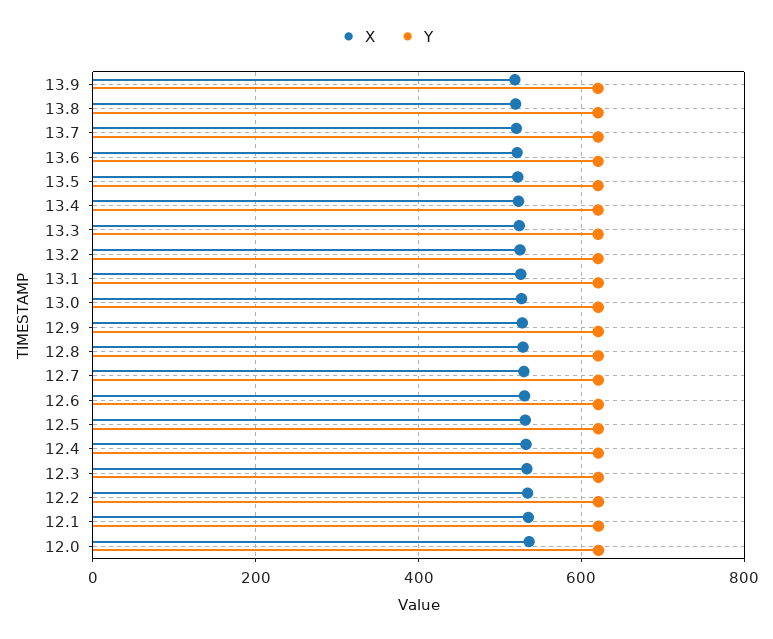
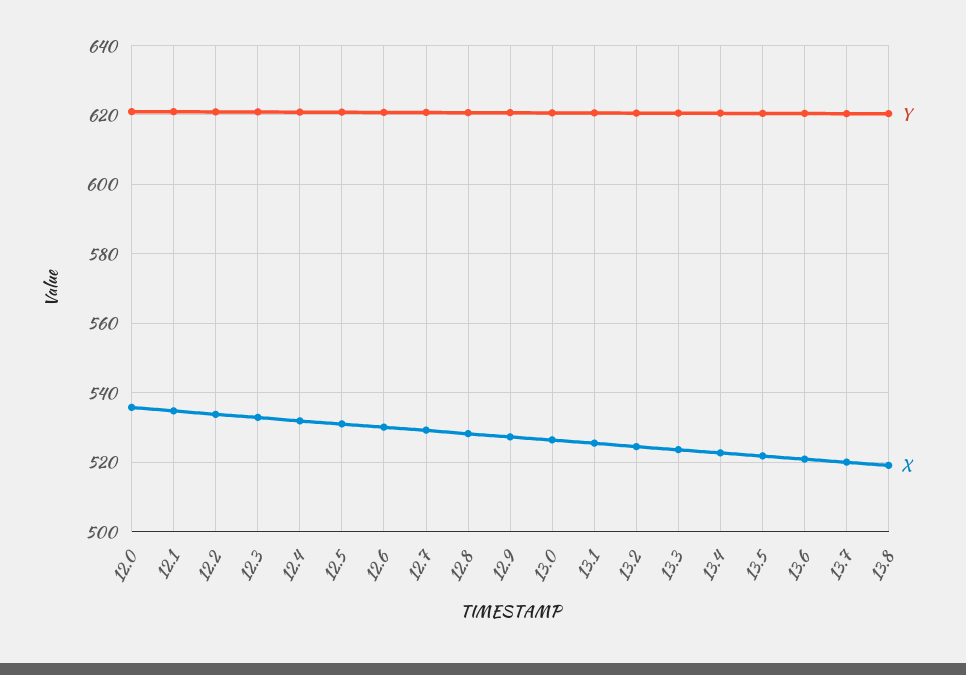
  {
    "X": {
-     "13.9": 520,
      "13.8": 520,
      "13.7": 520,
      "13.6": 520,
      "13.5": 522,
      "13.4": 522,
      "13.3": 524,
      "13.2": 524,
      "13.1": 526,
      "13.0": 526,
      "12.9": 528,
      "12.8": 528,
      "12.7": 530,
      "12.6": 530,
      "12.5": 532,
      "12.4": 532,
      "12.3": 532,
      "12.2": 534,
      "12.1": 534,
      "12.0": 536
    },
    "Y": {
-     "13.9": 620,
      "13.8": 620,
      "13.7": 620,
      "13.6": 620,
      "13.5": 620,
      "13.4": 620,
      "13.3": 620,
      "13.2": 620,
      "13.1": 620,
      "13.0": 620,
      "12.9": 620,
      "12.8": 620,
      "12.7": 620,
      "12.6": 620,
      "12.5": 620,
      "12.4": 620,
      "12.3": 620,
      "12.2": 620,
      "12.1": 620,
      "12.0": 620
    }
  }

